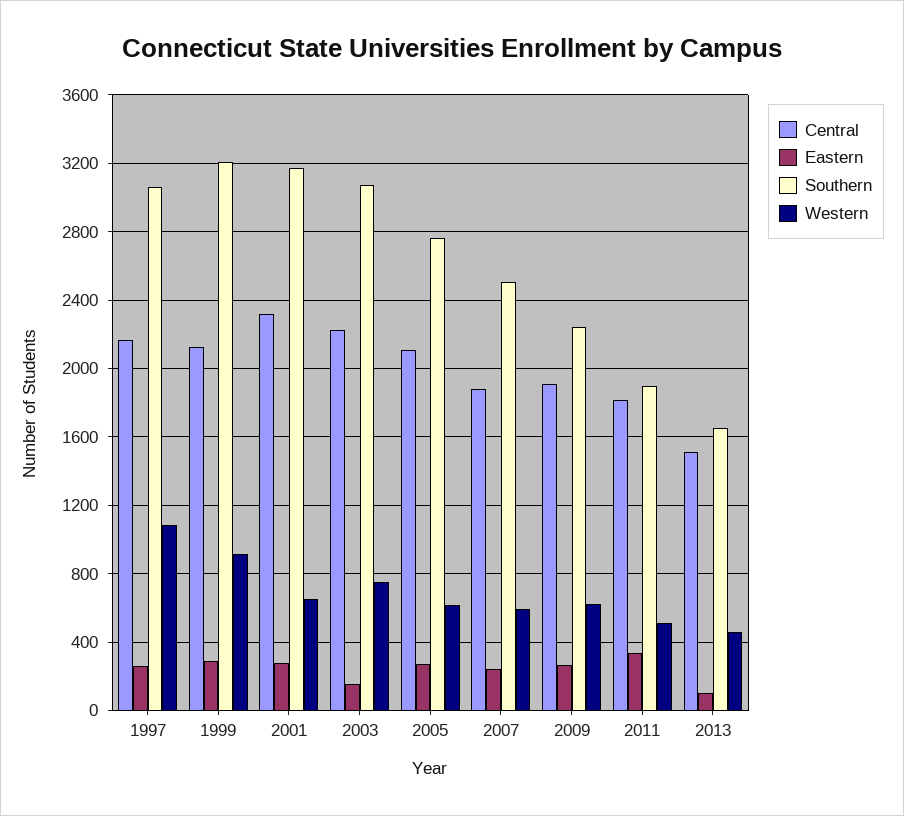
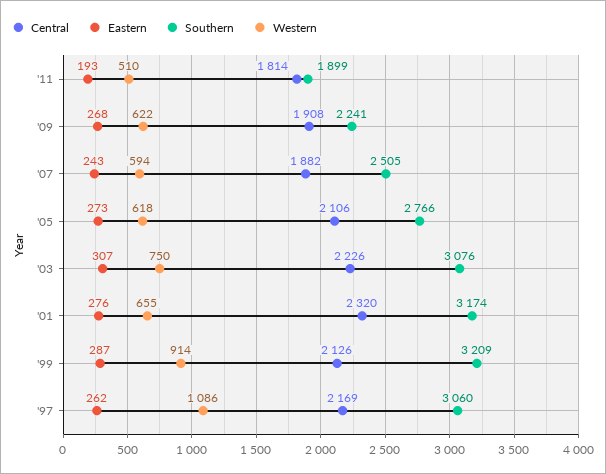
  {
    "Central": {
      "1997": 2169,
      "1999": 2126,
      "2001": 2320,
      "2003": 2226,
      "2005": 2106,
      "2007": 1882,
      "2009": 1908,
-     "2011": 1814,
+     "2011": 1814
-     "2013": 1500
    },
    "Eastern": {
      "1997": 262,
      "1999": 287,
      "2001": 276,
-     "2003": 150,
+     "2003": 307,
      "2005": 273,
      "2007": 243,
      "2009": 268,
-     "2011": 350,
+     "2011": 193
-     "2013": 100
    },
    "Southern": {
      "1997": 3060,
      "1999": 3209,
      "2001": 3174,
      "2003": 3076,
      "2005": 2766,
      "2007": 2505,
      "2009": 2241,
-     "2011": 1899,
+     "2011": 1899
-     "2013": 1650
    },
    "Western": {
      "1997": 1086,
      "1999": 914,
      "2001": 655,
      "2003": 750,
      "2005": 618,
      "2007": 594,
      "2009": 622,
-     "2011": 510,
+     "2011": 510
-     "2013": 450
    }
  }

